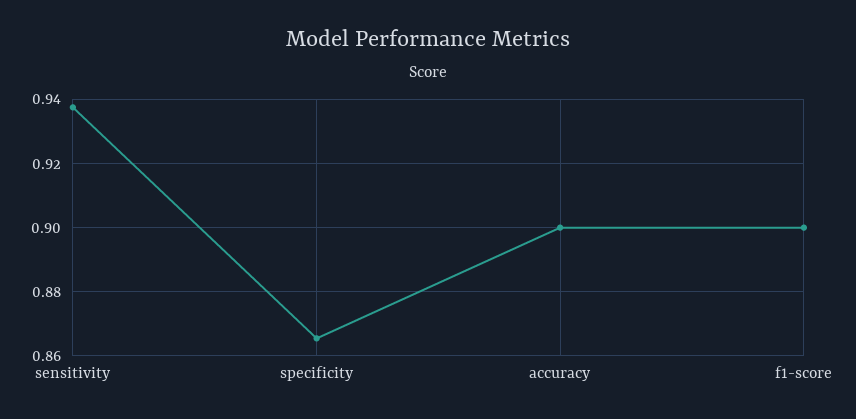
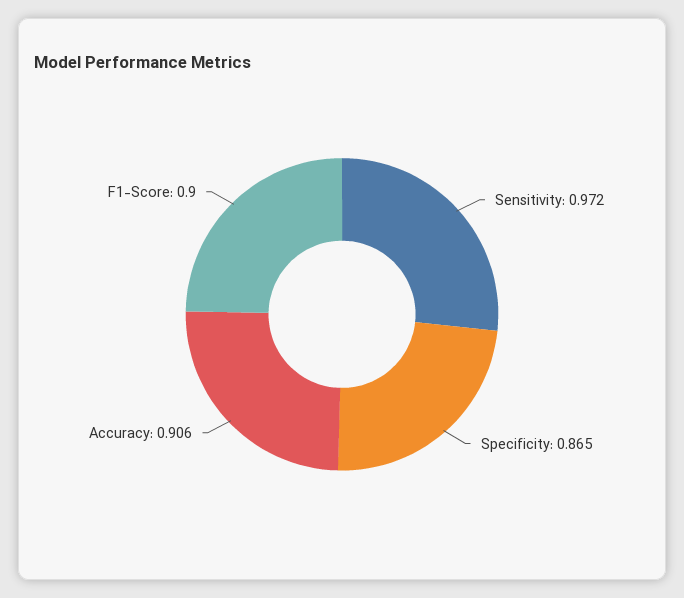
  {
-   "sensitivity": 0.938,
+   "sensitivity": 0.972,
    "specificity": 0.865,
-   "accuracy": 0.9,
+   "accuracy": 0.906,
    "f1-score": 0.9
  }

